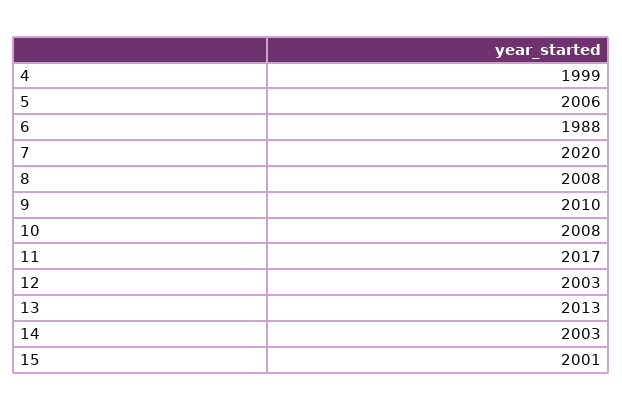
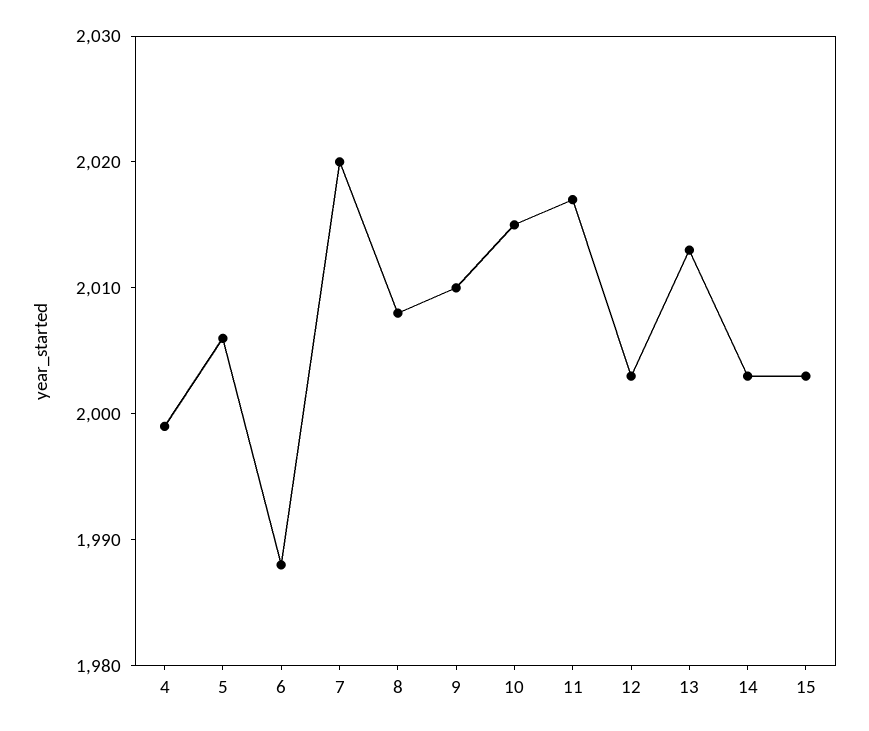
  {
    "4": 1999,
    "5": 2006,
    "6": 1988,
    "7": 2020,
    "8": 2008,
    "9": 2010,
-   "10": 2008,
+   "10": 2015,
    "11": 2017,
    "12": 2003,
    "13": 2013,
    "14": 2003,
-   "15": 2001
+   "15": 2003
  }

